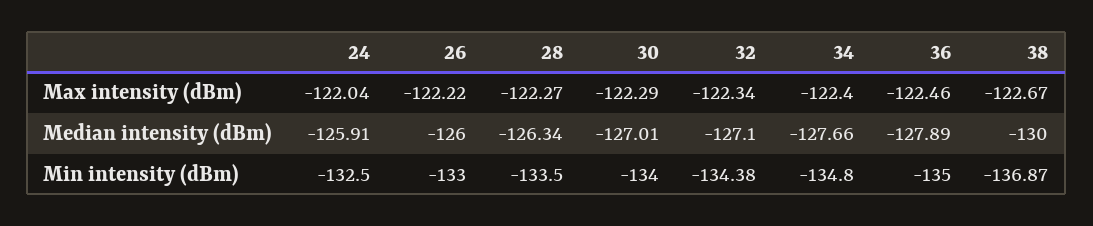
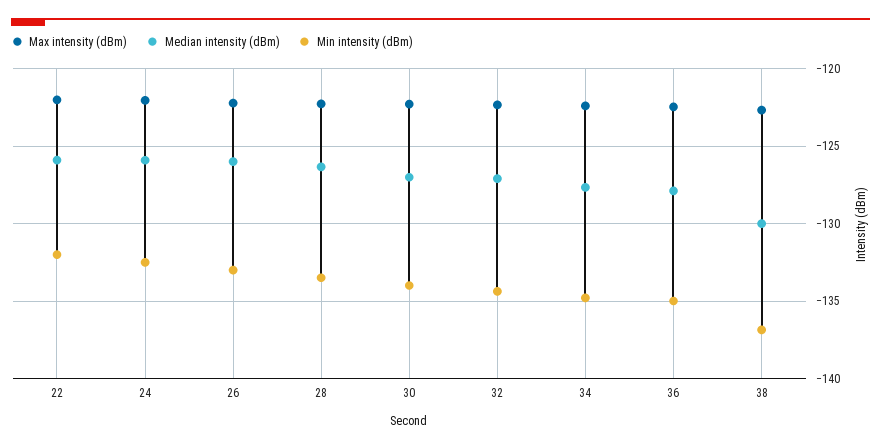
  {
    "Max intensity (dBm)": {
      "24": -122.04,
      "26": -122.22,
      "28": -122.27,
      "30": -122.29,
      "32": -122.34,
      "34": -122.4,
      "36": -122.46,
-     "38": -122.67
+     "38": -122.67,
+     "22": -122
    },
    "Median intensity (dBm)": {
      "24": -125.91,
      "26": -126,
      "28": -126.34,
      "30": -127.01,
      "32": -127.1,
      "34": -127.66,
      "36": -127.89,
-     "38": -130
+     "38": -130,
+     "22": -126
    },
    "Min intensity (dBm)": {
      "24": -132.5,
      "26": -133,
      "28": -133.5,
      "30": -134,
      "32": -134.38,
      "34": -134.8,
      "36": -135,
-     "38": -136.87
+     "38": -136.87,
+     "22": -132
    }
  }

